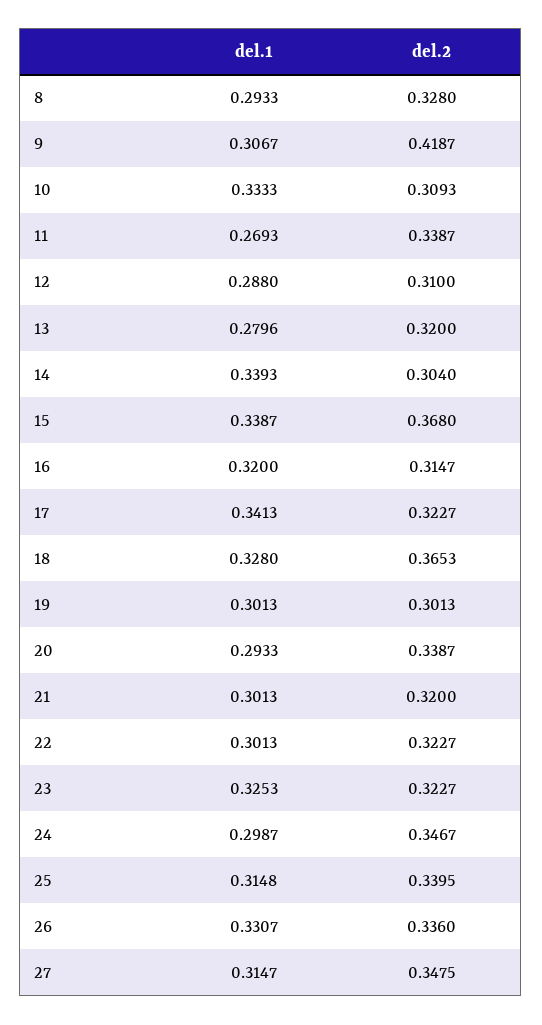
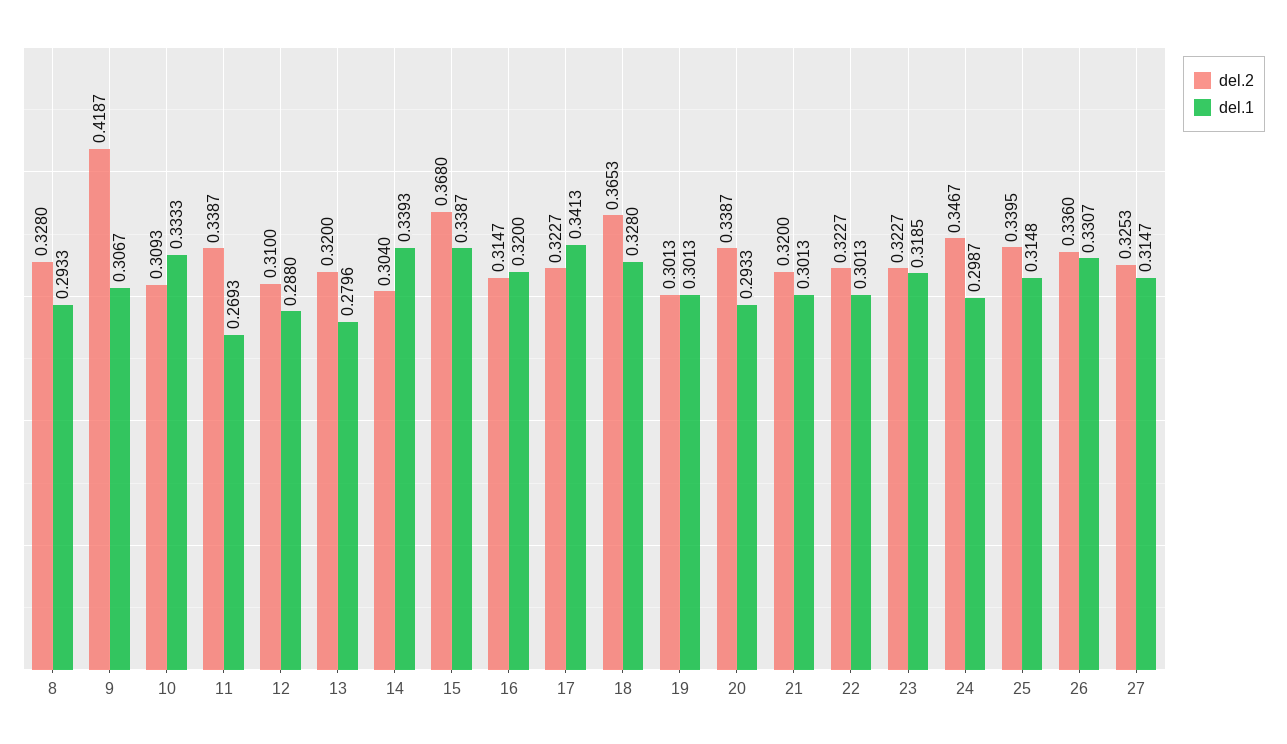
  {
    "del.1": {
      "8": 0.2933,
      "9": 0.3067,
      "10": 0.3333,
      "11": 0.2693,
      "12": 0.288,
      "13": 0.2796,
      "14": 0.3393,
      "15": 0.3387,
      "16": 0.32,
      "17": 0.3413,
      "18": 0.328,
      "19": 0.3013,
      "20": 0.2933,
      "21": 0.3013,
      "22": 0.3013,
-     "23": 0.3253,
+     "23": 0.3185,
      "24": 0.2987,
      "25": 0.3148,
      "26": 0.3307,
      "27": 0.3147
    },
    "del.2": {
      "8": 0.328,
      "9": 0.4187,
      "10": 0.3093,
      "11": 0.3387,
      "12": 0.31,
      "13": 0.32,
      "14": 0.304,
      "15": 0.368,
      "16": 0.3147,
      "17": 0.3227,
      "18": 0.3653,
      "19": 0.3013,
      "20": 0.3387,
      "21": 0.32,
      "22": 0.3227,
      "23": 0.3227,
      "24": 0.3467,
      "25": 0.3395,
      "26": 0.336,
-     "27": 0.3475
+     "27": 0.3253
    }
  }

